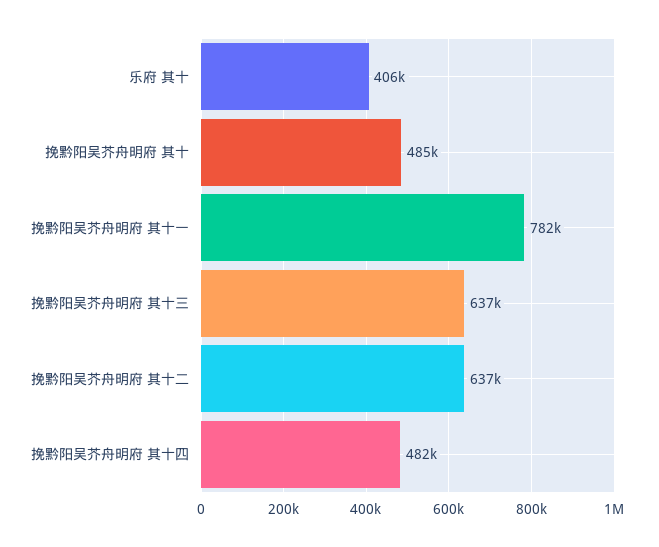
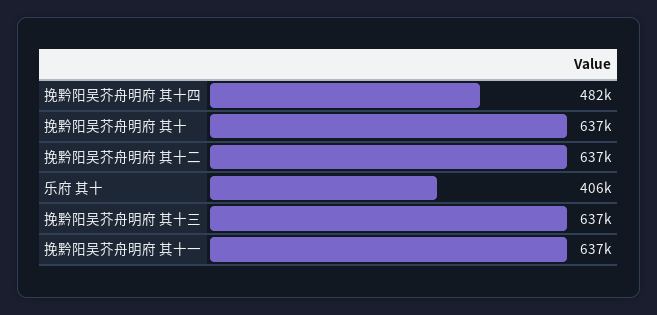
  {
    "乐府 其十": 406000,
-   "挽黔阳吴芥舟明府 其十": 485000,
+   "挽黔阳吴芥舟明府 其十": 637000,
-   "挽黔阳吴芥舟明府 其十一": 782000,
+   "挽黔阳吴芥舟明府 其十一": 637000,
    "挽黔阳吴芥舟明府 其十三": 637000,
    "挽黔阳吴芥舟明府 其十二": 637000,
    "挽黔阳吴芥舟明府 其十四": 482000
  }

